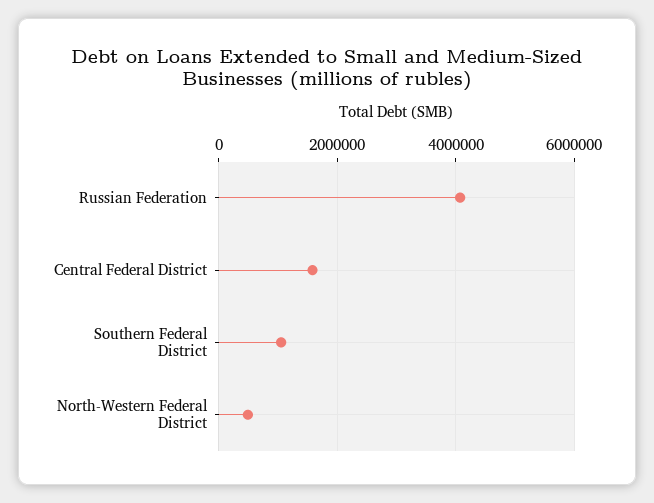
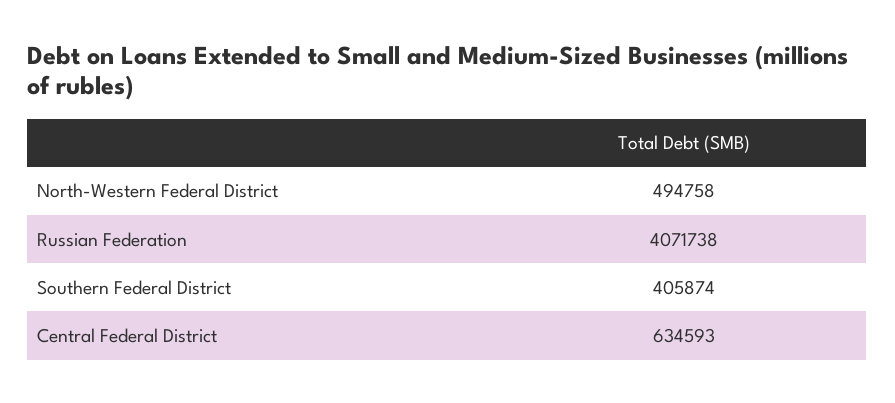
  {
    "Russian Federation": 4071738,
-   "Central Federal District": 1600000,
+   "Central Federal District": 634593,
-   "Southern Federal District": 1000000,
+   "Southern Federal District": 405874,
    "North-Western Federal District": 494758
  }

